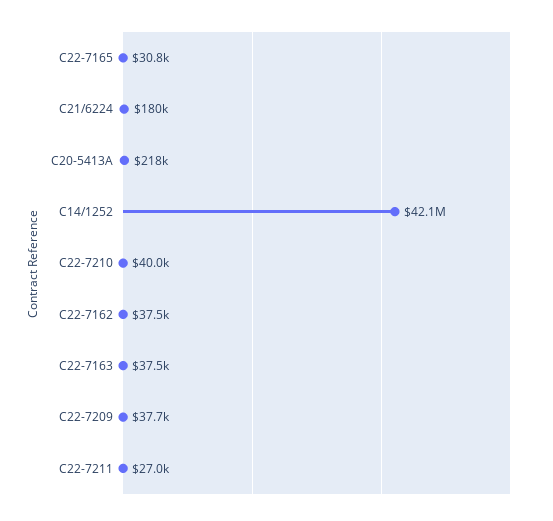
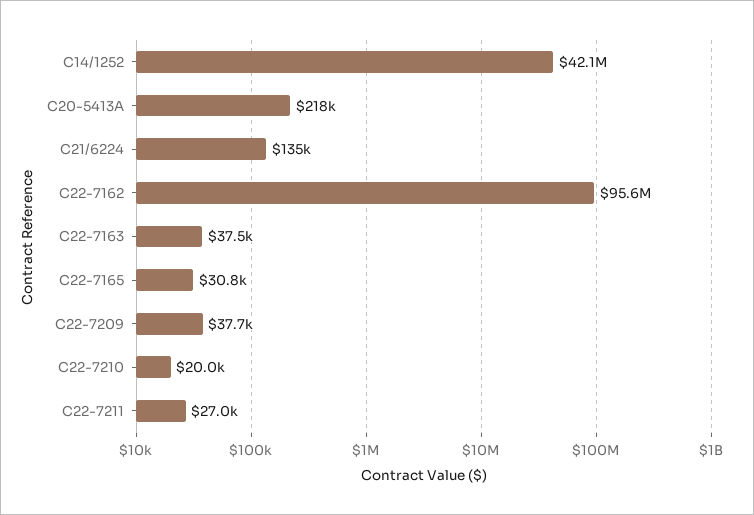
  {
    "C22-7165": 30800,
-   "C21/6224": 180000,
+   "C21/6224": 135000,
    "C20-5413A": 218000,
    "C14/1252": 42100000,
-   "C22-7210": 40000,
+   "C22-7210": 20000,
-   "C22-7162": 37500,
+   "C22-7162": 95600000,
    "C22-7163": 37500,
    "C22-7209": 37700,
    "C22-7211": 27000
  }

